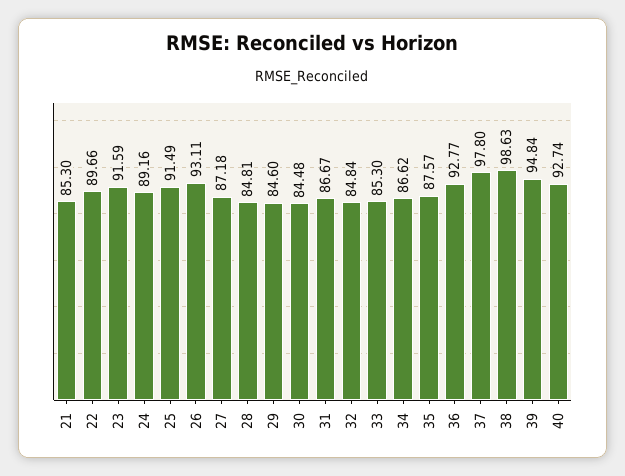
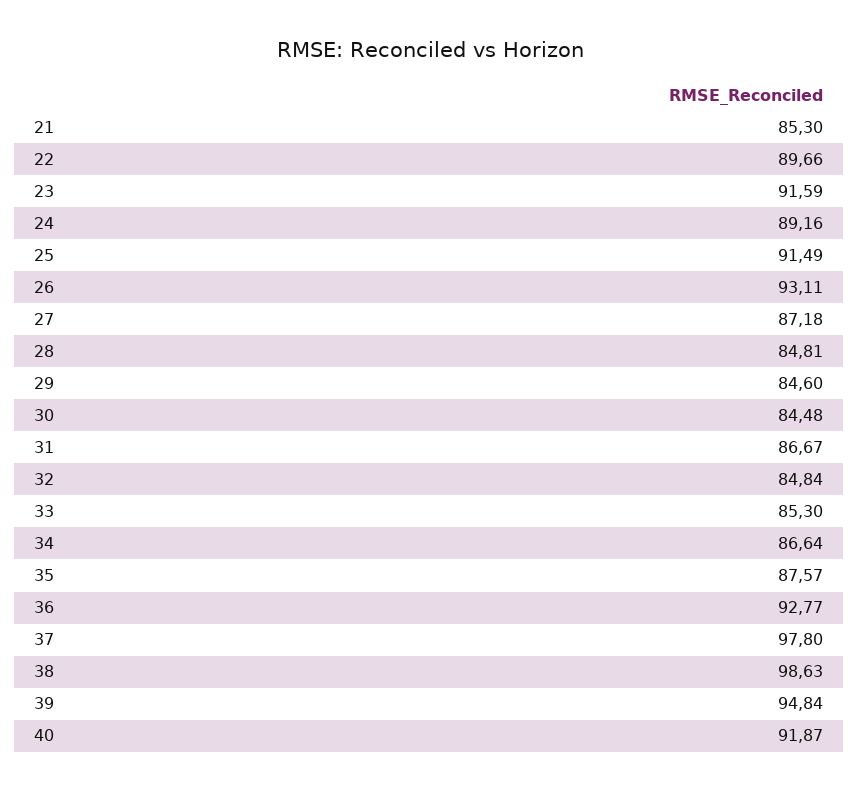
  {
    "21": 85.3,
    "22": 89.66,
    "23": 91.59,
    "24": 89.16,
    "25": 91.49,
    "26": 93.11,
    "27": 87.18,
    "28": 84.81,
    "29": 84.6,
    "30": 84.48,
    "31": 86.67,
    "32": 84.84,
    "33": 85.3,
-   "34": 86.62,
+   "34": 86.64,
    "35": 87.57,
    "36": 92.77,
    "37": 97.8,
    "38": 98.63,
    "39": 94.84,
-   "40": 92.74
+   "40": 91.87
  }

